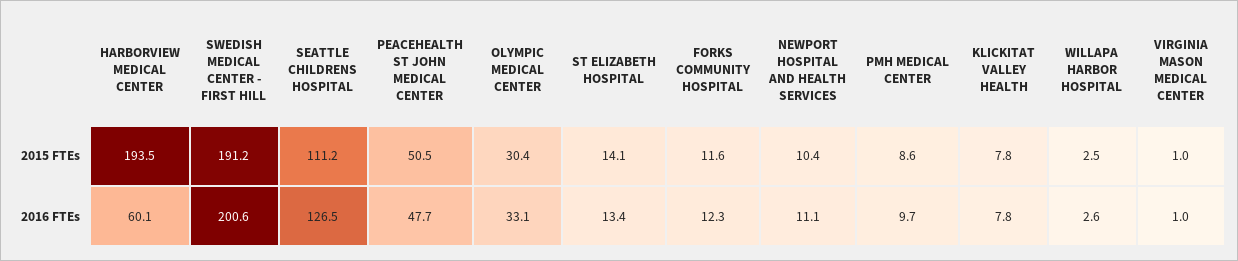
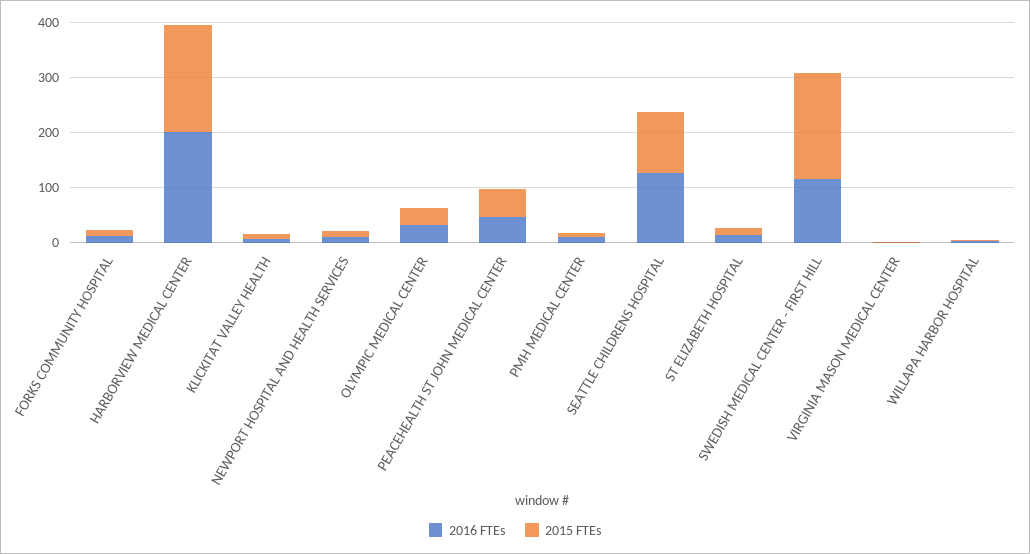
  {
    "2015 FTEs": {
      "HARBORVIEW MEDICAL CENTER": 193.5,
      "SWEDISH MEDICAL CENTER - FIRST HILL": 191.2,
      "SEATTLE CHILDRENS HOSPITAL": 111.2,
      "PEACEHEALTH ST JOHN MEDICAL CENTER": 50.5,
      "OLYMPIC MEDICAL CENTER": 30.4,
      "ST ELIZABETH HOSPITAL": 14.1,
      "FORKS COMMUNITY HOSPITAL": 11.6,
      "NEWPORT HOSPITAL AND HEALTH SERVICES": 10.4,
      "PMH MEDICAL CENTER": 8.6,
      "KLICKITAT VALLEY HEALTH": 7.8,
      "WILLAPA HARBOR HOSPITAL": 2.5,
      "VIRGINIA MASON MEDICAL CENTER": 1
    },
    "2016 FTEs": {
-     "HARBORVIEW MEDICAL CENTER": 60.1,
+     "HARBORVIEW MEDICAL CENTER": 200,
-     "SWEDISH MEDICAL CENTER - FIRST HILL": 200.6,
+     "SWEDISH MEDICAL CENTER - FIRST HILL": 120,
      "SEATTLE CHILDRENS HOSPITAL": 126.5,
      "PEACEHEALTH ST JOHN MEDICAL CENTER": 47.7,
      "OLYMPIC MEDICAL CENTER": 33.1,
      "ST ELIZABETH HOSPITAL": 13.4,
      "FORKS COMMUNITY HOSPITAL": 12.3,
      "NEWPORT HOSPITAL AND HEALTH SERVICES": 11.1,
      "PMH MEDICAL CENTER": 9.7,
      "KLICKITAT VALLEY HEALTH": 7.8,
      "WILLAPA HARBOR HOSPITAL": 2.6,
      "VIRGINIA MASON MEDICAL CENTER": 1
    }
  }

